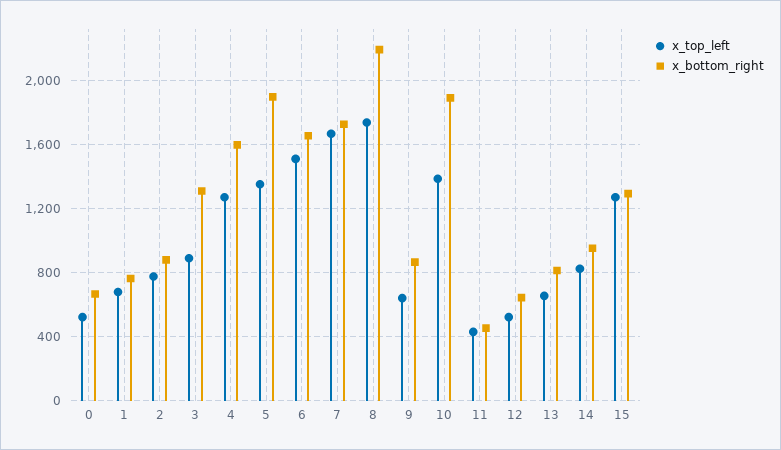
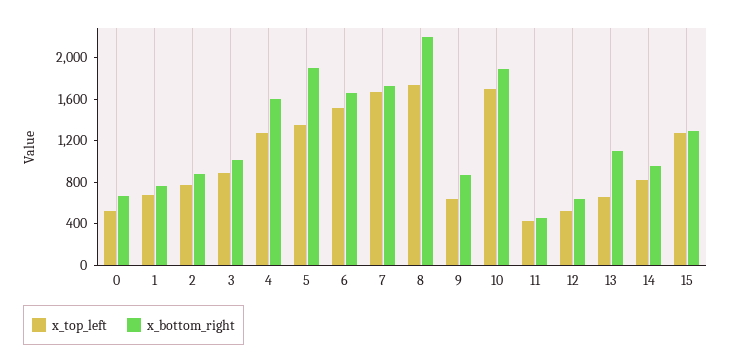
  {
    "x_top_left": {
      "0": 500,
      "1": 700,
      "2": 800,
      "3": 900,
      "4": 1250,
      "5": 1350,
      "6": 1500,
      "7": 1650,
      "8": 1750,
      "9": 650,
-     "10": 1400,
+     "10": 1700,
      "11": 450,
      "12": 500,
      "13": 650,
      "14": 850,
      "15": 1250
    },
    "x_bottom_right": {
      "0": 650,
      "1": 750,
      "2": 900,
-     "3": 1300,
+     "3": 1000,
      "4": 1600,
      "5": 1900,
      "6": 1650,
      "7": 1750,
      "8": 2200,
      "9": 850,
      "10": 1900,
      "11": 450,
      "12": 650,
-     "13": 800,
+     "13": 1100,
      "14": 950,
      "15": 1300
    }
  }

